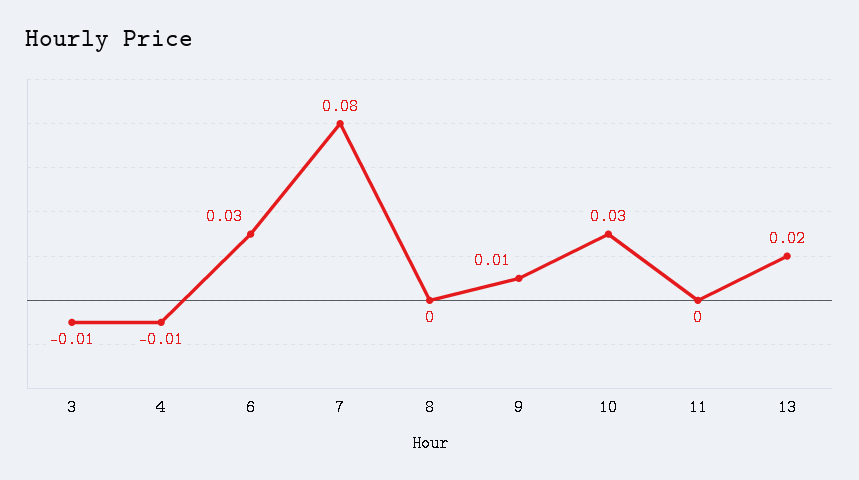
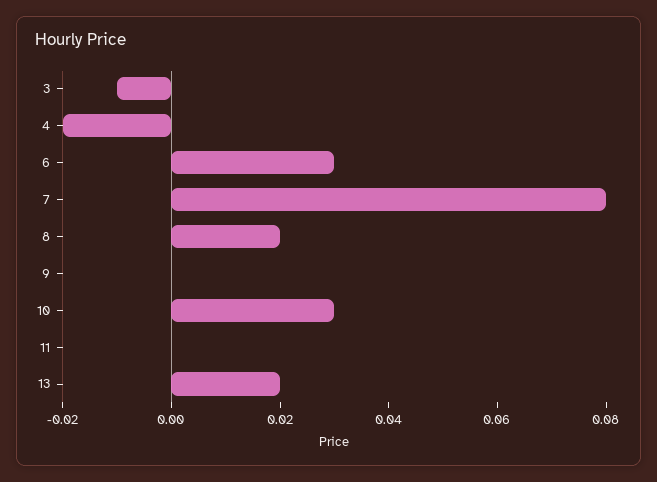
  {
    "3": -0.01,
-   "4": -0.01,
+   "4": -0.02,
    "6": 0.03,
    "7": 0.08,
-   "8": 0,
+   "8": 0.02,
-   "9": 0.01,
+   "9": 0,
    "10": 0.03,
    "11": 0,
    "13": 0.02
  }

